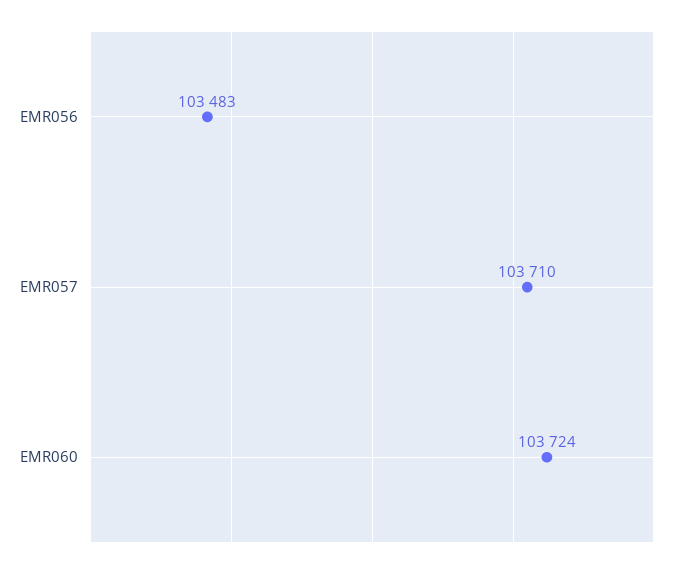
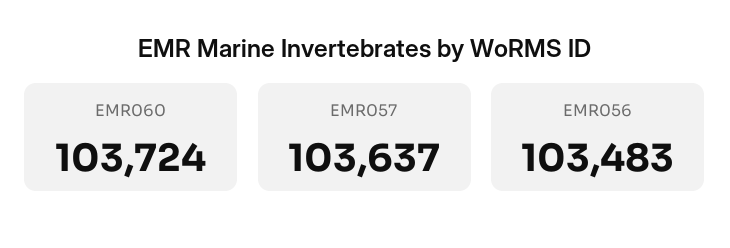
  {
    "EMR056": 103483,
-   "EMR057": 103710,
+   "EMR057": 103637,
    "EMR060": 103724
  }

